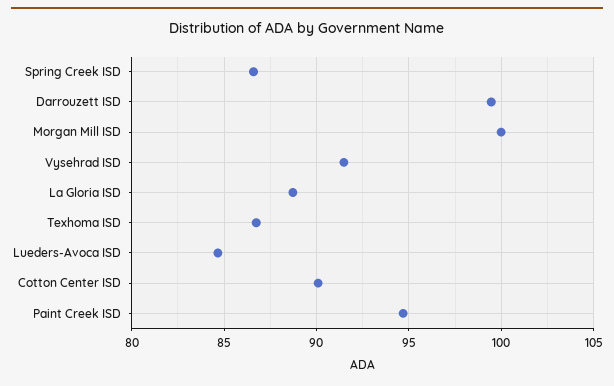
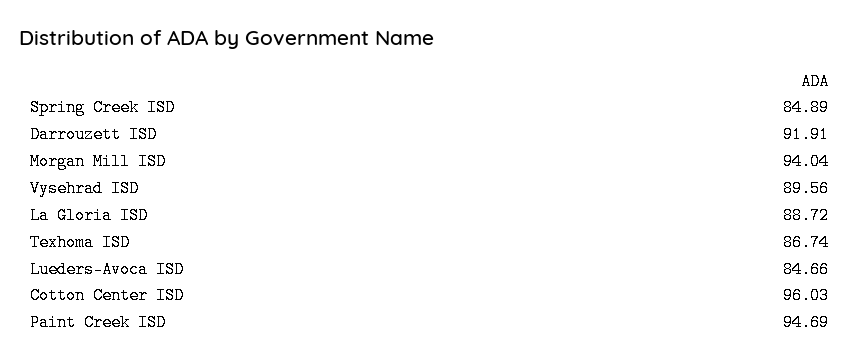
  {
-   "Spring Creek ISD": 86.5,
+   "Spring Creek ISD": 84.89,
-   "Darrouzett ISD": 99.5,
+   "Darrouzett ISD": 91.91,
-   "Morgan Mill ISD": 100,
+   "Morgan Mill ISD": 94.04,
-   "Vysehrad ISD": 91.5,
+   "Vysehrad ISD": 89.56,
    "La Gloria ISD": 88.72,
    "Texhoma ISD": 86.74,
    "Lueders-Avoca ISD": 84.66,
-   "Cotton Center ISD": 90,
+   "Cotton Center ISD": 96.03,
    "Paint Creek ISD": 94.69
  }

